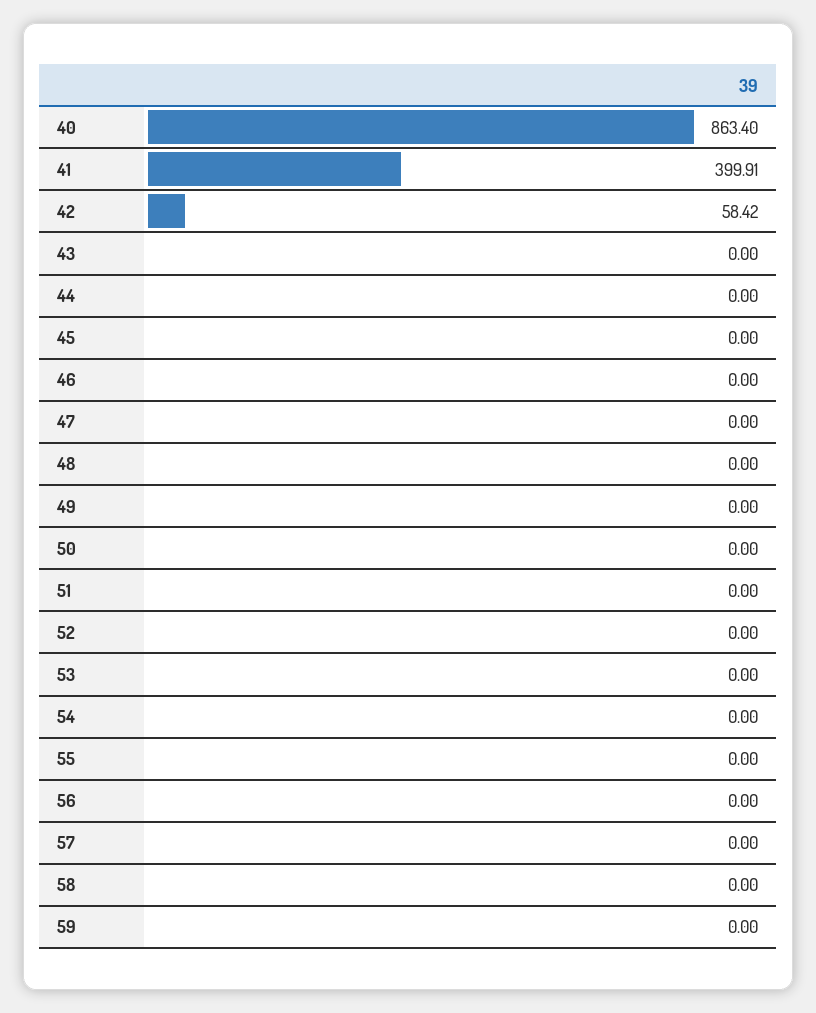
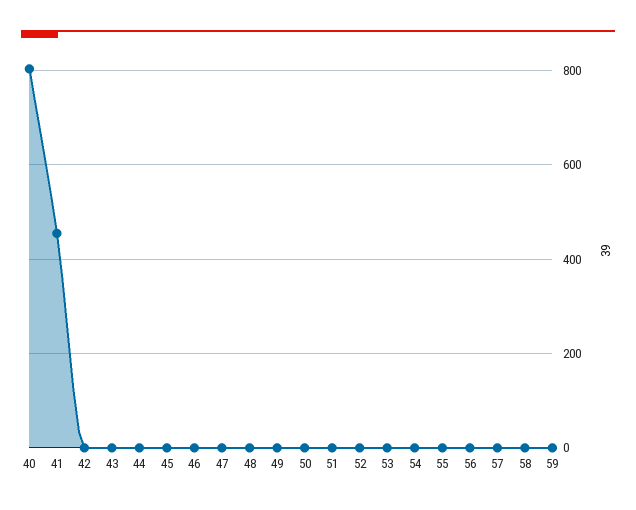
  {
-   "40": 863.4,
+   "40": 800,
-   "41": 399.91,
+   "41": 460,
-   "42": 58.42,
+   "42": 0,
    "43": 0,
    "44": 0,
    "45": 0,
    "46": 0,
    "47": 0,
    "48": 0,
    "49": 0,
    "50": 0,
    "51": 0,
    "52": 0,
    "53": 0,
    "54": 0,
    "55": 0,
    "56": 0,
    "57": 0,
    "58": 0,
    "59": 0
  }

